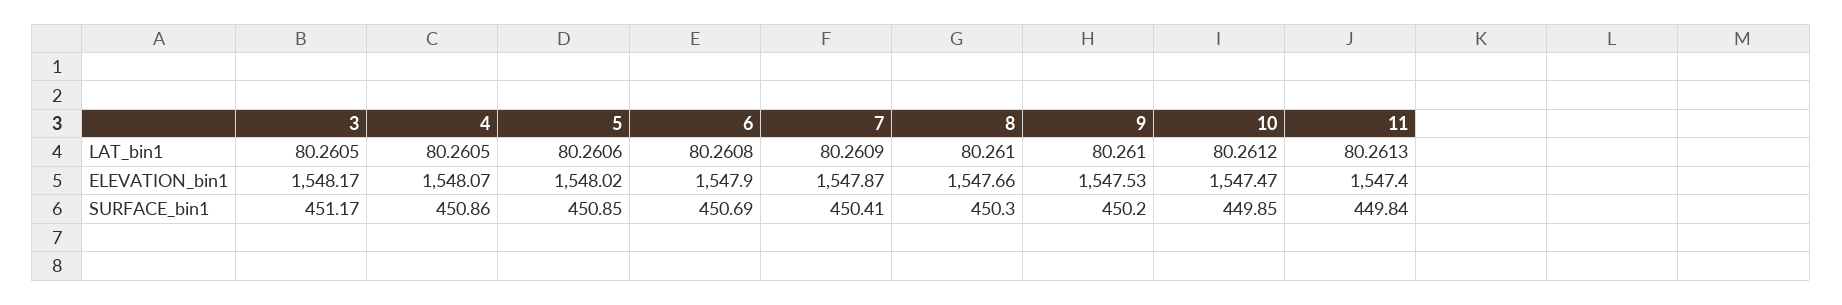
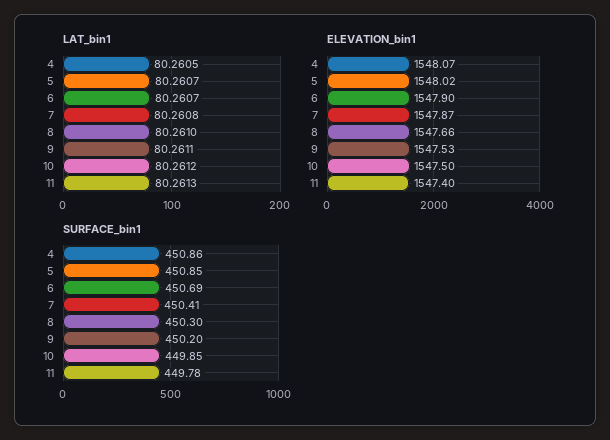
  {
    "LAT_bin1": {
-     "3": 80.2605,
      "4": 80.2605,
-     "5": 80.2606,
+     "5": 80.2607,
-     "6": 80.2608,
+     "6": 80.2607,
-     "7": 80.2609,
+     "7": 80.2608,
      "8": 80.261,
-     "9": 80.261,
+     "9": 80.2611,
      "10": 80.2612,
      "11": 80.2613
    },
    "ELEVATION_bin1": {
-     "3": 1548.17,
      "4": 1548.07,
      "5": 1548.02,
      "6": 1547.9,
      "7": 1547.87,
      "8": 1547.66,
      "9": 1547.53,
-     "10": 1547.47,
+     "10": 1547.5,
      "11": 1547.4
    },
    "SURFACE_bin1": {
-     "3": 451.17,
      "4": 450.86,
      "5": 450.85,
      "6": 450.69,
      "7": 450.41,
      "8": 450.3,
      "9": 450.2,
      "10": 449.85,
-     "11": 449.84
+     "11": 449.78
    }
  }

